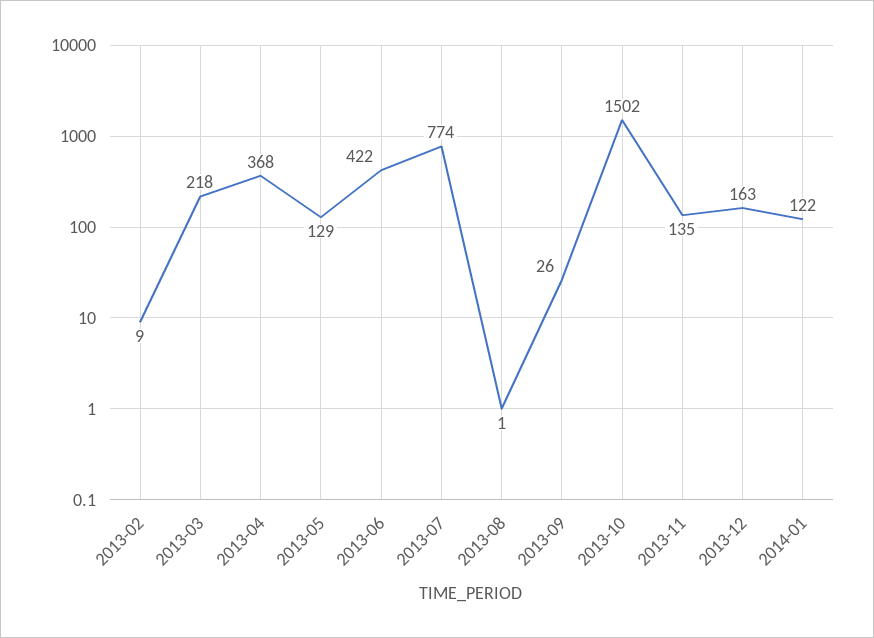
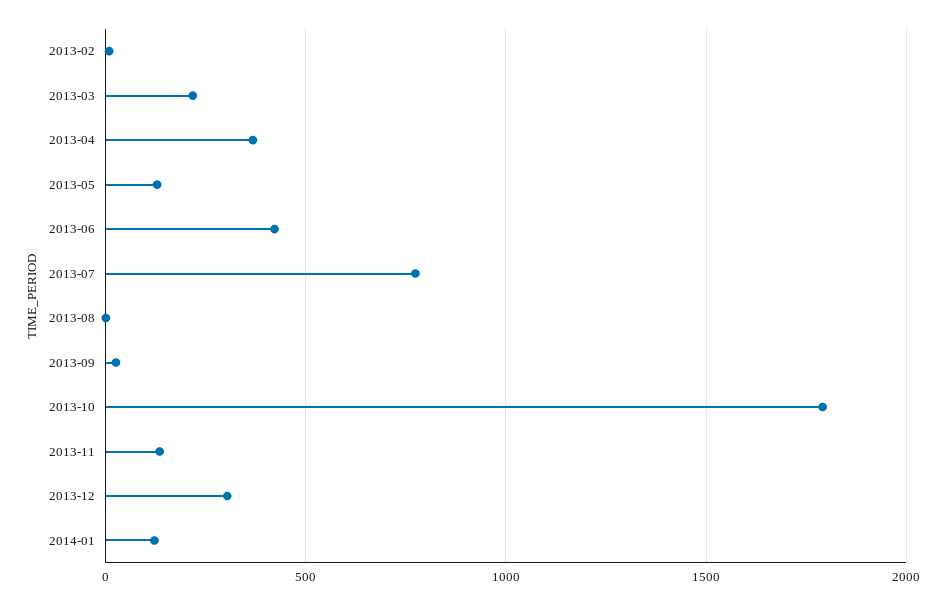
  {
    "2013-02": 9,
    "2013-03": 218,
    "2013-04": 368,
    "2013-05": 129,
    "2013-06": 422,
    "2013-07": 774,
    "2013-08": 1,
    "2013-09": 26,
-   "2013-10": 1502,
+   "2013-10": 1800,
    "2013-11": 135,
-   "2013-12": 163,
+   "2013-12": 300,
    "2014-01": 122
  }

